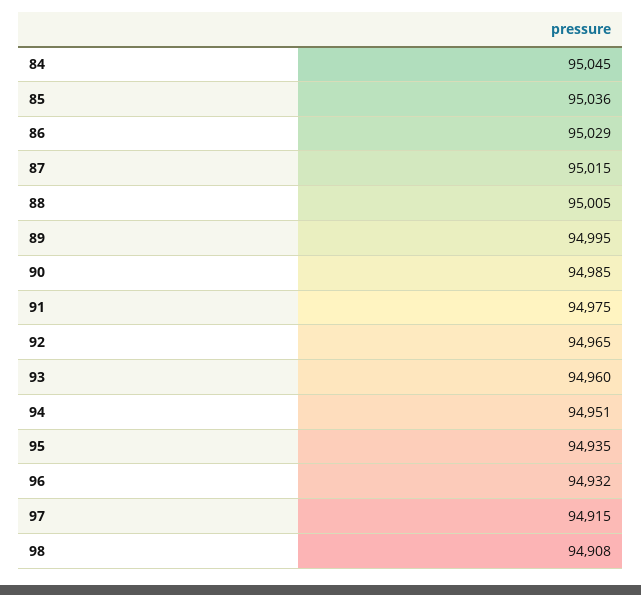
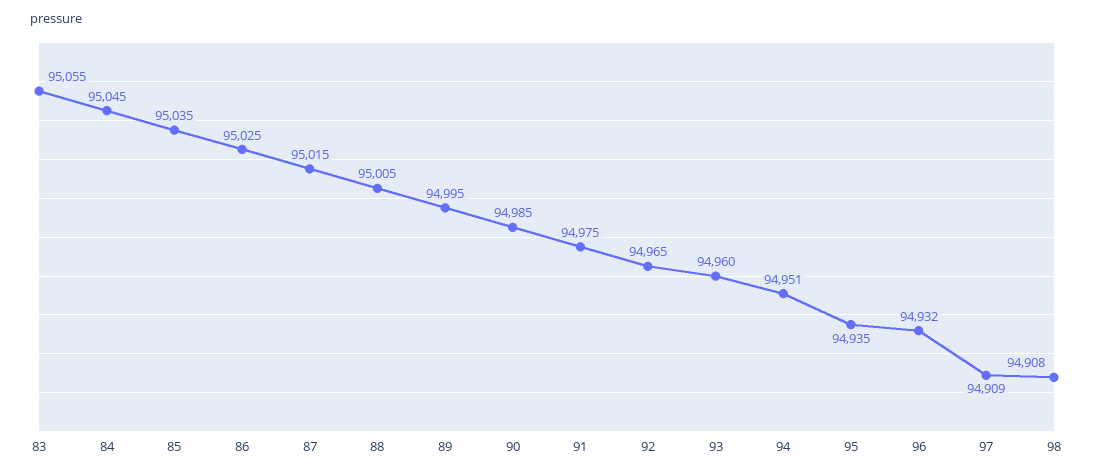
  {
    "84": 95045,
-   "85": 95036,
+   "85": 95035,
-   "86": 95029,
+   "86": 95025,
    "87": 95015,
    "88": 95005,
    "89": 94995,
    "90": 94985,
    "91": 94975,
    "92": 94965,
    "93": 94960,
    "94": 94951,
    "95": 94935,
    "96": 94932,
-   "97": 94915,
+   "97": 94909,
-   "98": 94908
+   "98": 94908,
+   "83": 95055
  }

